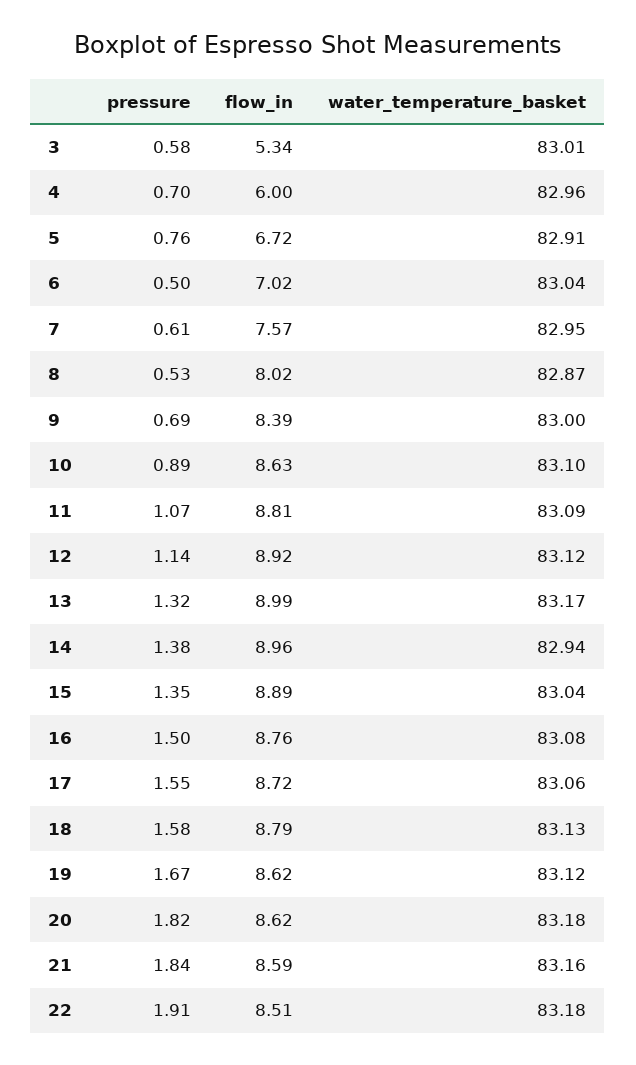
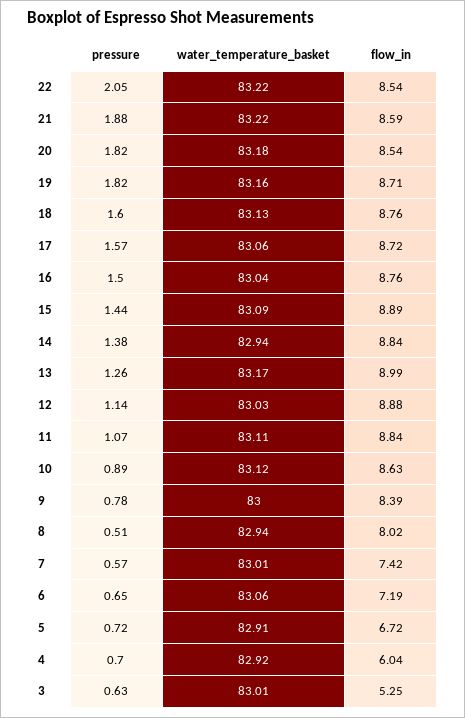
  {
    "pressure": {
-     "3": 0.58,
+     "3": 0.63,
      "4": 0.7,
-     "5": 0.76,
+     "5": 0.72,
-     "6": 0.5,
+     "6": 0.65,
-     "7": 0.61,
+     "7": 0.57,
-     "8": 0.53,
+     "8": 0.51,
-     "9": 0.69,
+     "9": 0.78,
      "10": 0.89,
      "11": 1.07,
      "12": 1.14,
-     "13": 1.32,
+     "13": 1.26,
      "14": 1.38,
-     "15": 1.35,
+     "15": 1.44,
      "16": 1.5,
-     "17": 1.55,
+     "17": 1.57,
-     "18": 1.58,
+     "18": 1.6,
-     "19": 1.67,
+     "19": 1.82,
      "20": 1.82,
-     "21": 1.84,
+     "21": 1.88,
-     "22": 1.91
+     "22": 2.05
    },
    "flow_in": {
-     "3": 5.34,
+     "3": 5.25,
-     "4": 6,
+     "4": 6.04,
      "5": 6.72,
-     "6": 7.02,
+     "6": 7.19,
-     "7": 7.57,
+     "7": 7.42,
      "8": 8.02,
      "9": 8.39,
      "10": 8.63,
-     "11": 8.81,
+     "11": 8.84,
-     "12": 8.92,
+     "12": 8.88,
      "13": 8.99,
-     "14": 8.96,
+     "14": 8.84,
      "15": 8.89,
      "16": 8.76,
      "17": 8.72,
-     "18": 8.79,
+     "18": 8.76,
-     "19": 8.62,
+     "19": 8.71,
-     "20": 8.62,
+     "20": 8.54,
      "21": 8.59,
-     "22": 8.51
+     "22": 8.54
    },
    "water_temperature_basket": {
      "3": 83.01,
-     "4": 82.96,
+     "4": 82.92,
      "5": 82.91,
-     "6": 83.04,
+     "6": 83.06,
-     "7": 82.95,
+     "7": 83.01,
-     "8": 82.87,
+     "8": 82.94,
      "9": 83,
-     "10": 83.1,
+     "10": 83.12,
-     "11": 83.09,
+     "11": 83.11,
-     "12": 83.12,
+     "12": 83.03,
      "13": 83.17,
      "14": 82.94,
-     "15": 83.04,
+     "15": 83.09,
-     "16": 83.08,
+     "16": 83.04,
      "17": 83.06,
      "18": 83.13,
-     "19": 83.12,
+     "19": 83.16,
      "20": 83.18,
-     "21": 83.16,
+     "21": 83.22,
-     "22": 83.18
+     "22": 83.22
    }
  }

